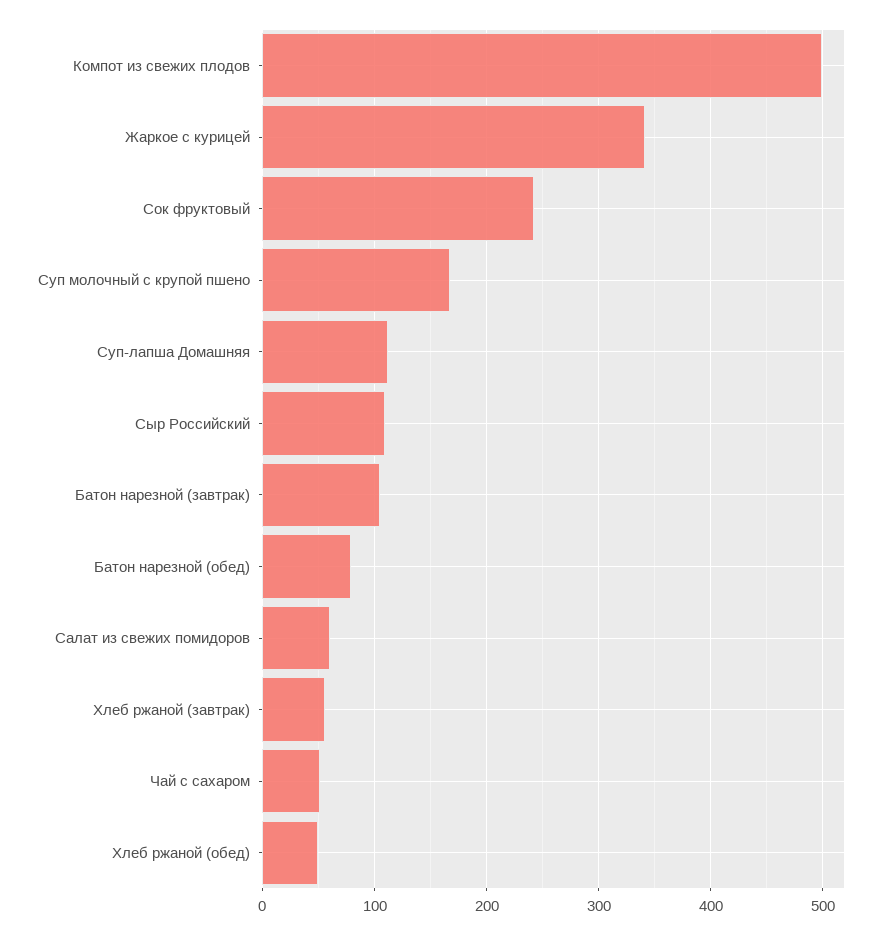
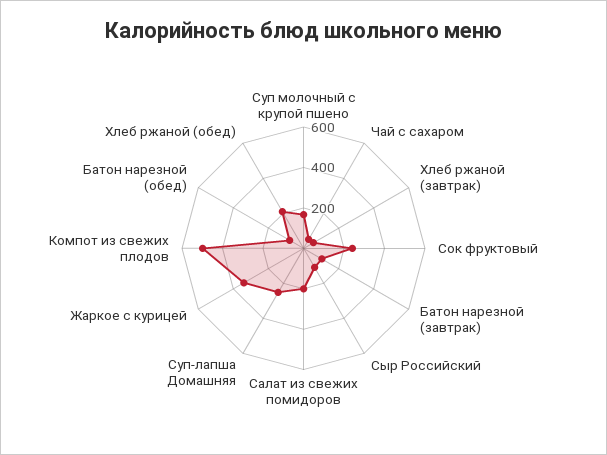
  {
    "Компот из свежих плодов": 500,
    "Жаркое с курицей": 340,
    "Сок фруктовый": 240,
    "Суп молочный с крупой пшено": 170,
-   "Суп-лапша Домашняя": 110,
+   "Суп-лапша Домашняя": 250,
    "Сыр Российский": 110,
    "Батон нарезной (завтрак)": 110,
    "Батон нарезной (обед)": 80,
-   "Салат из свежих помидоров": 60,
+   "Салат из свежих помидоров": 200,
    "Хлеб ржаной (завтрак)": 60,
    "Чай с сахаром": 50,
-   "Хлеб ржаной (обед)": 50
+   "Хлеб ржаной (обед)": 200
  }

